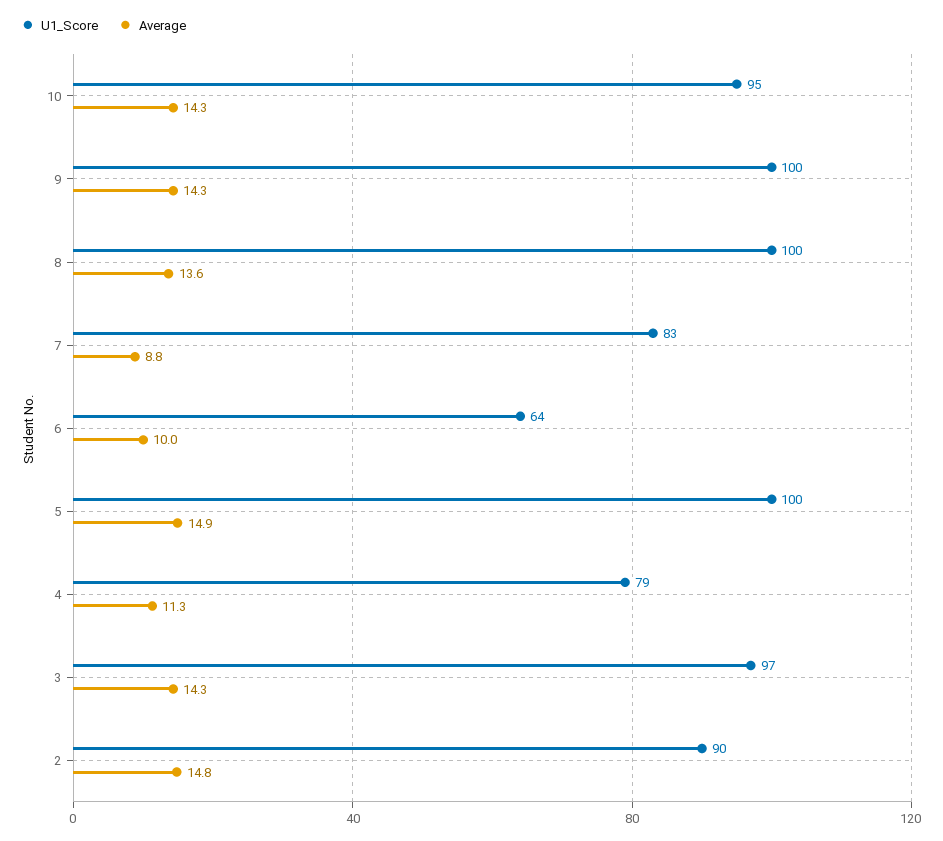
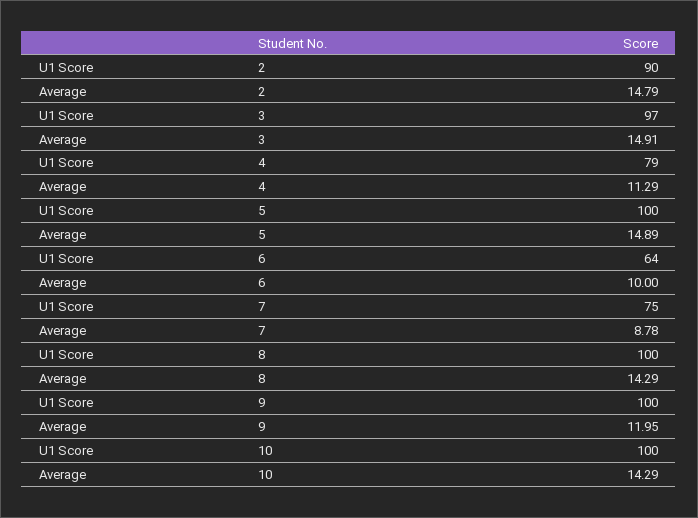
  {
    "U1_Score": {
-     "10": 95,
+     "10": 100,
      "9": 100,
      "8": 100,
-     "7": 83,
+     "7": 75,
      "6": 64,
      "5": 100,
      "4": 79,
      "3": 97,
      "2": 90
    },
    "Average": {
      "10": 14.29,
-     "9": 14.3,
+     "9": 11.95,
-     "8": 13.6,
+     "8": 14.29,
      "7": 8.78,
      "6": 10,
      "5": 14.89,
      "4": 11.29,
-     "3": 14.3,
+     "3": 14.91,
      "2": 14.79
    }
  }

